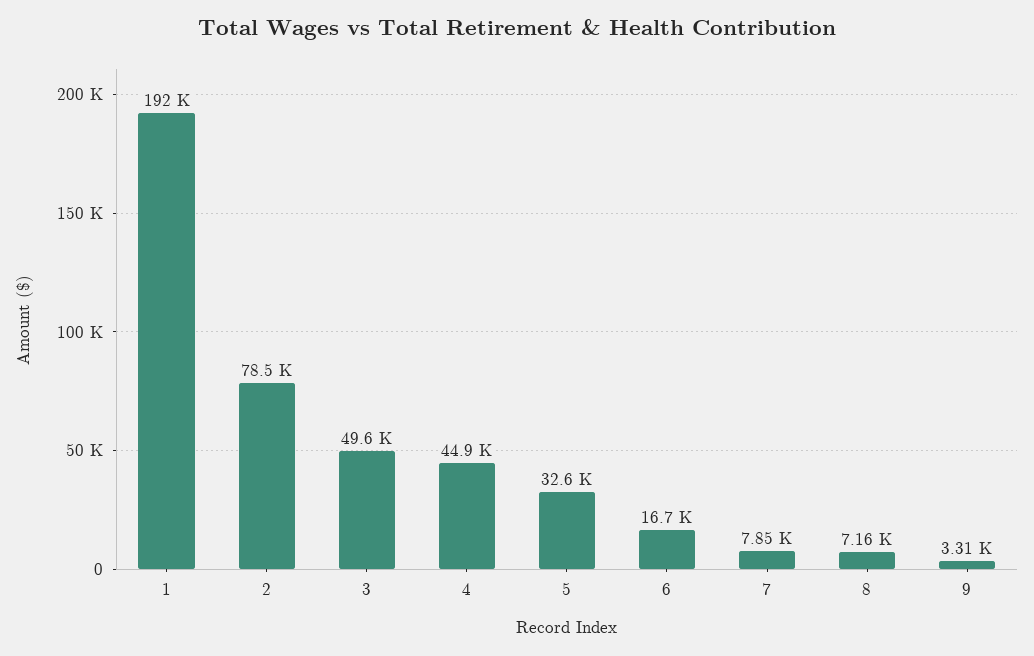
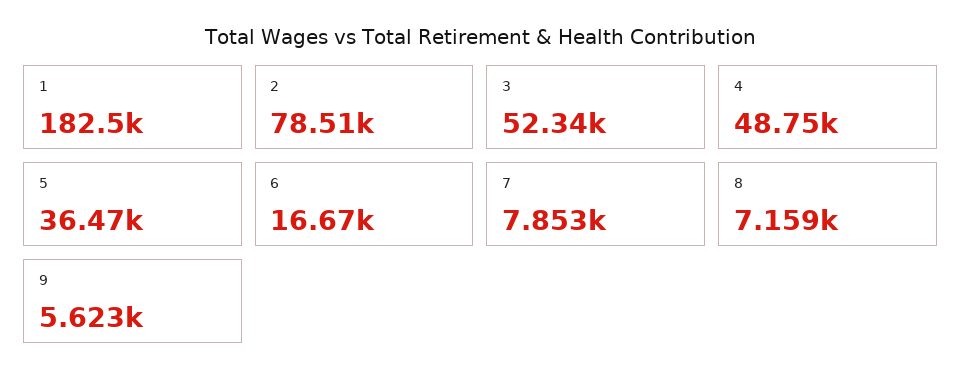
  {
-   "1": 192000,
+   "1": 182500,
    "2": 78510,
-   "3": 49600,
+   "3": 52340,
-   "4": 44900,
+   "4": 48750,
-   "5": 32600,
+   "5": 36470,
    "6": 16670,
    "7": 7853,
    "8": 7159,
-   "9": 3310
+   "9": 5623
  }

